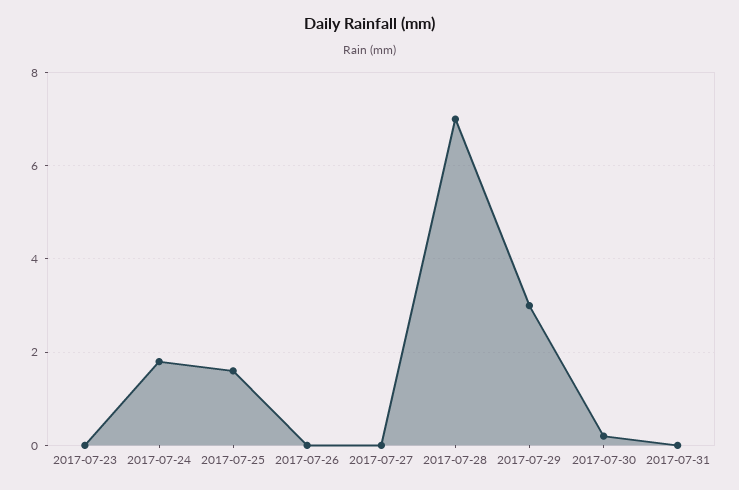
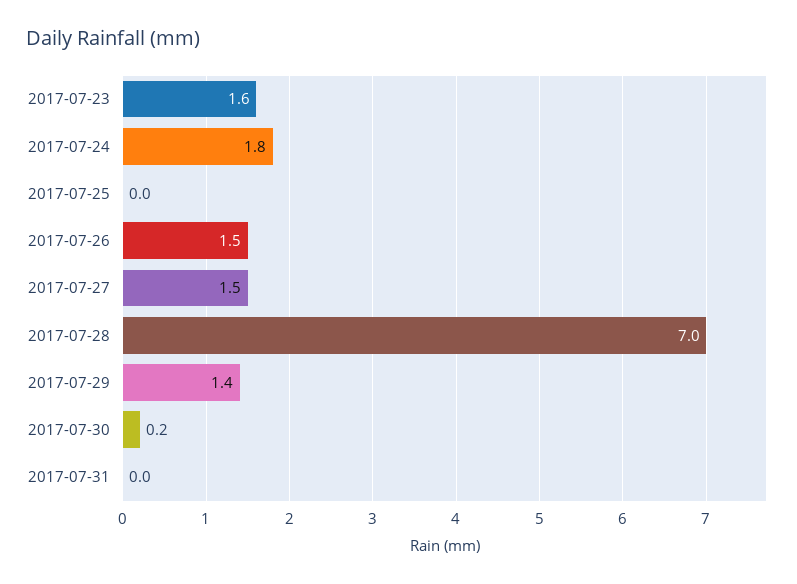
  {
-   "2017-07-23": 0,
+   "2017-07-23": 1.6,
    "2017-07-24": 1.8,
-   "2017-07-25": 1.5,
+   "2017-07-25": 0,
-   "2017-07-26": 0,
+   "2017-07-26": 1.5,
-   "2017-07-27": 0,
+   "2017-07-27": 1.5,
    "2017-07-28": 7,
-   "2017-07-29": 3,
+   "2017-07-29": 1.4,
    "2017-07-30": 0.2,
    "2017-07-31": 0
  }

